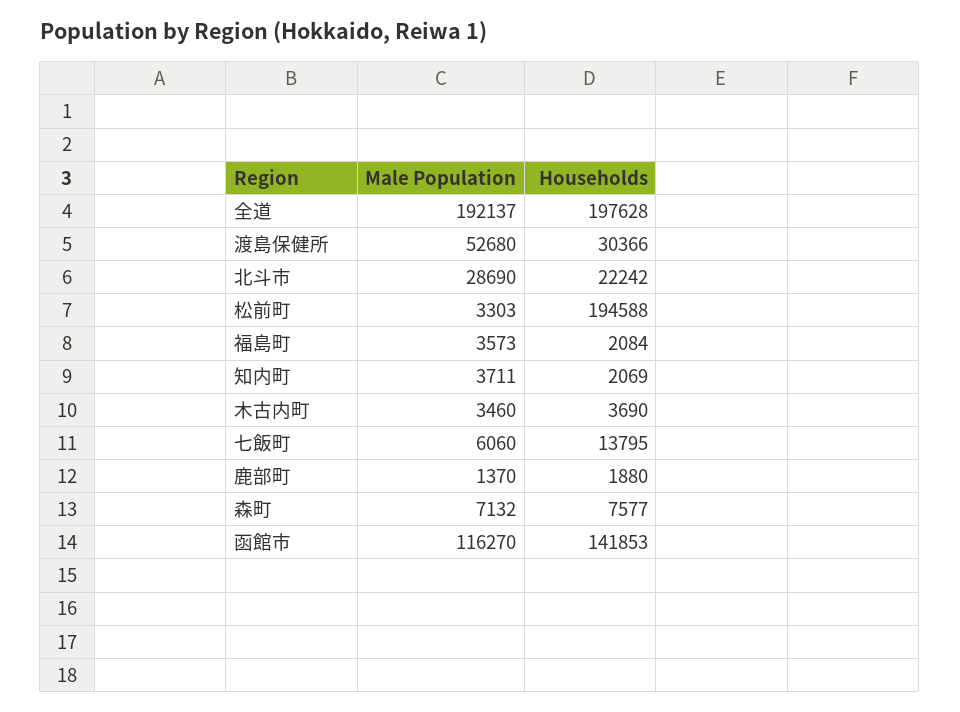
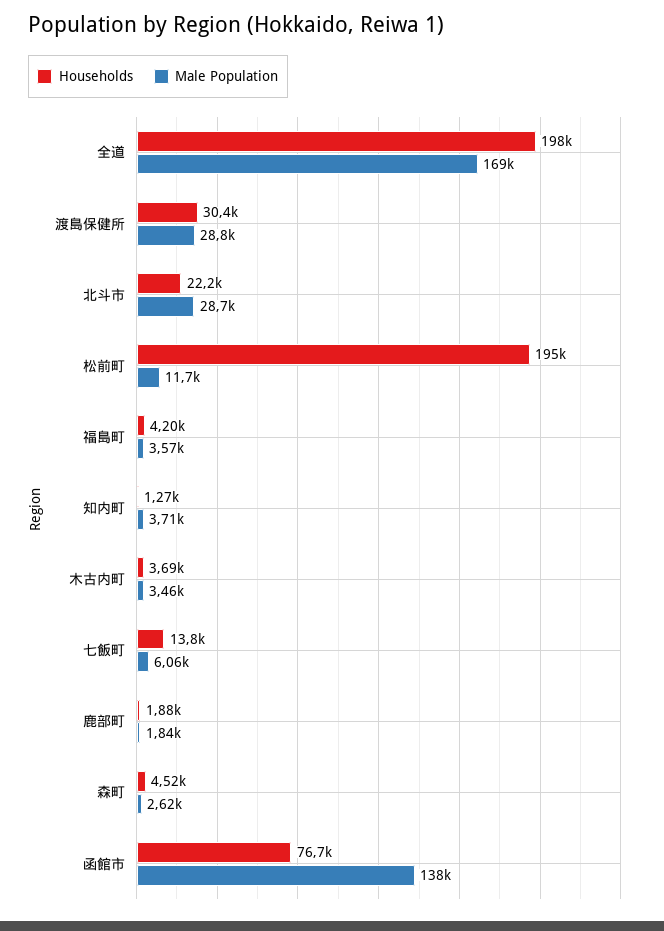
  {
    "Male Population": {
-     "全道": 192137,
+     "全道": 169000,
-     "渡島保健所": 52680,
+     "渡島保健所": 28800,
      "北斗市": 28690,
-     "松前町": 3303,
+     "松前町": 11700,
      "福島町": 3573,
      "知内町": 3711,
      "木古内町": 3460,
      "七飯町": 6060,
-     "鹿部町": 1370,
+     "鹿部町": 1840,
-     "森町": 7132,
+     "森町": 2620,
-     "函館市": 116270
+     "函館市": 138000
    },
    "Households": {
      "全道": 197628,
      "渡島保健所": 30366,
      "北斗市": 22242,
      "松前町": 194588,
-     "福島町": 2084,
+     "福島町": 4200,
-     "知内町": 2069,
+     "知内町": 1270,
      "木古内町": 3690,
      "七飯町": 13795,
      "鹿部町": 1880,
-     "森町": 7577,
+     "森町": 4520,
-     "函館市": 141853
+     "函館市": 76700
    }
  }

